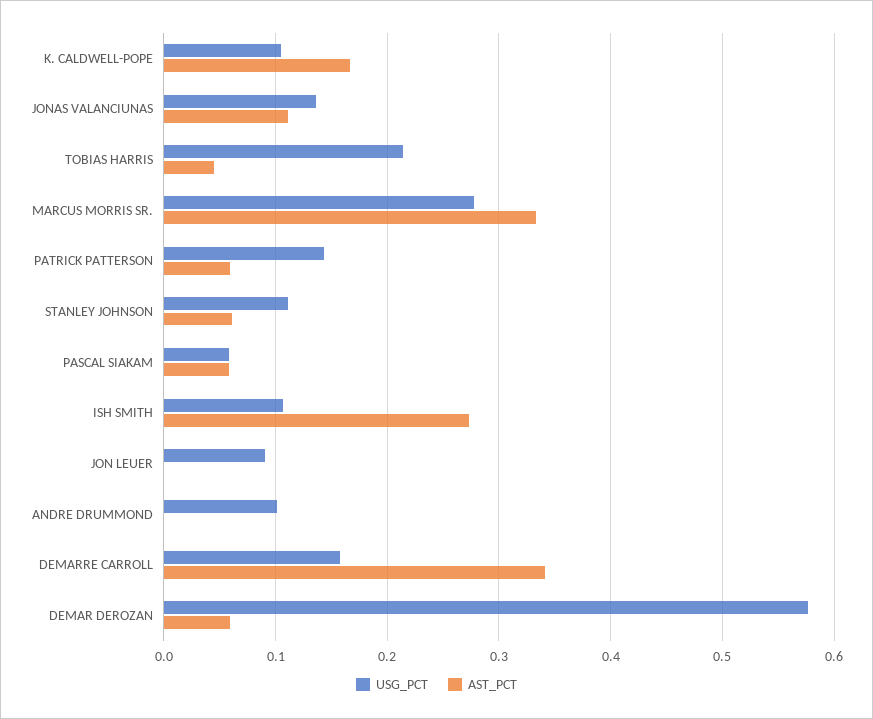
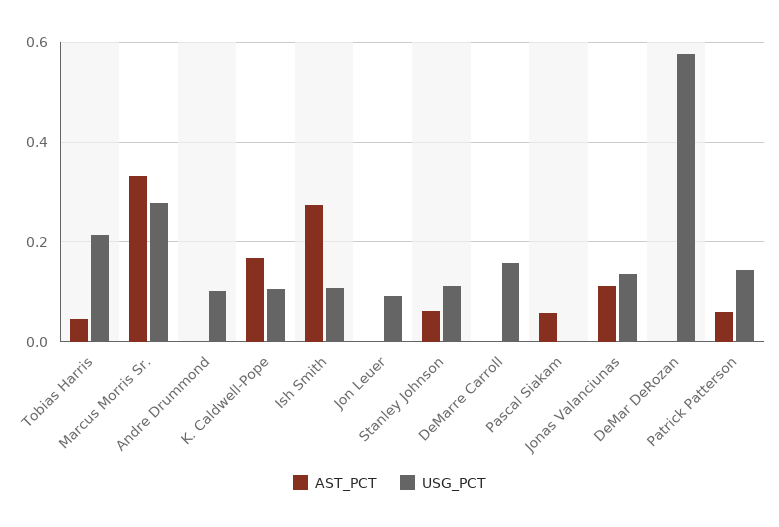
  {
    "USG_PCT": {
      "K. CALDWELL-POPE": 0.11,
      "JONAS VALANCIUNAS": 0.14,
      "TOBIAS HARRIS": 0.21,
      "MARCUS MORRIS SR.": 0.28,
      "PATRICK PATTERSON": 0.14,
      "STANLEY JOHNSON": 0.11,
-     "PASCAL SIAKAM": 0.06,
+     "PASCAL SIAKAM": 0,
      "ISH SMITH": 0.11,
      "JON LEUER": 0.09,
      "ANDRE DRUMMOND": 0.1,
      "DEMARRE CARROLL": 0.16,
      "DEMAR DEROZAN": 0.58
    },
    "AST_PCT": {
      "K. CALDWELL-POPE": 0.17,
      "JONAS VALANCIUNAS": 0.11,
      "TOBIAS HARRIS": 0.05,
      "MARCUS MORRIS SR.": 0.33,
      "PATRICK PATTERSON": 0.06,
      "STANLEY JOHNSON": 0.06,
      "PASCAL SIAKAM": 0.06,
      "ISH SMITH": 0.27,
      "JON LEUER": 0,
      "ANDRE DRUMMOND": 0,
-     "DEMARRE CARROLL": 0.34,
+     "DEMARRE CARROLL": 0,
-     "DEMAR DEROZAN": 0.06
+     "DEMAR DEROZAN": 0
    }
  }

